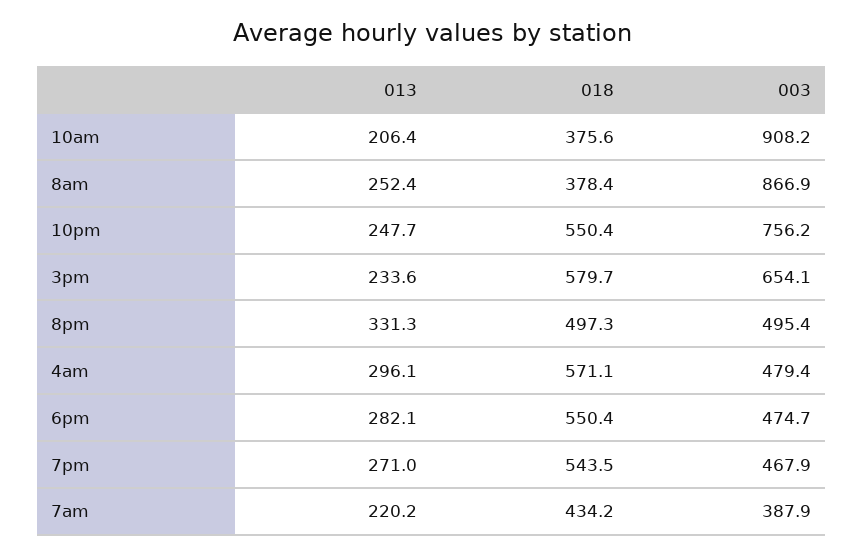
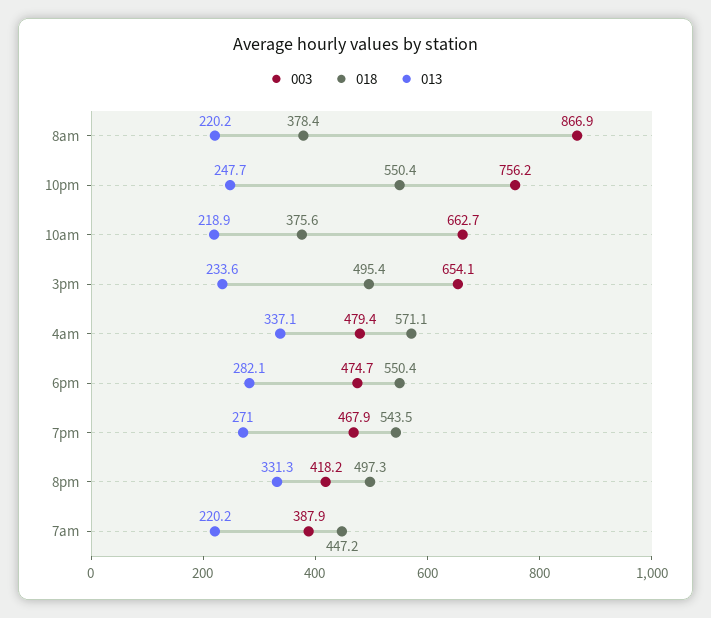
  {
    "013": {
-     "10am": 206.4,
+     "10am": 218.9,
-     "8am": 252.4,
+     "8am": 220.2,
      "10pm": 247.7,
      "3pm": 233.6,
      "8pm": 331.3,
-     "4am": 296.1,
+     "4am": 337.1,
      "6pm": 282.1,
      "7pm": 271,
      "7am": 220.2
    },
    "018": {
      "10am": 375.6,
      "8am": 378.4,
      "10pm": 550.4,
-     "3pm": 579.7,
+     "3pm": 495.4,
      "8pm": 497.3,
      "4am": 571.1,
      "6pm": 550.4,
      "7pm": 543.5,
-     "7am": 434.2
+     "7am": 447.2
    },
    "003": {
-     "10am": 908.2,
+     "10am": 662.7,
      "8am": 866.9,
      "10pm": 756.2,
      "3pm": 654.1,
-     "8pm": 495.4,
+     "8pm": 418.2,
      "4am": 479.4,
      "6pm": 474.7,
      "7pm": 467.9,
      "7am": 387.9
    }
  }

